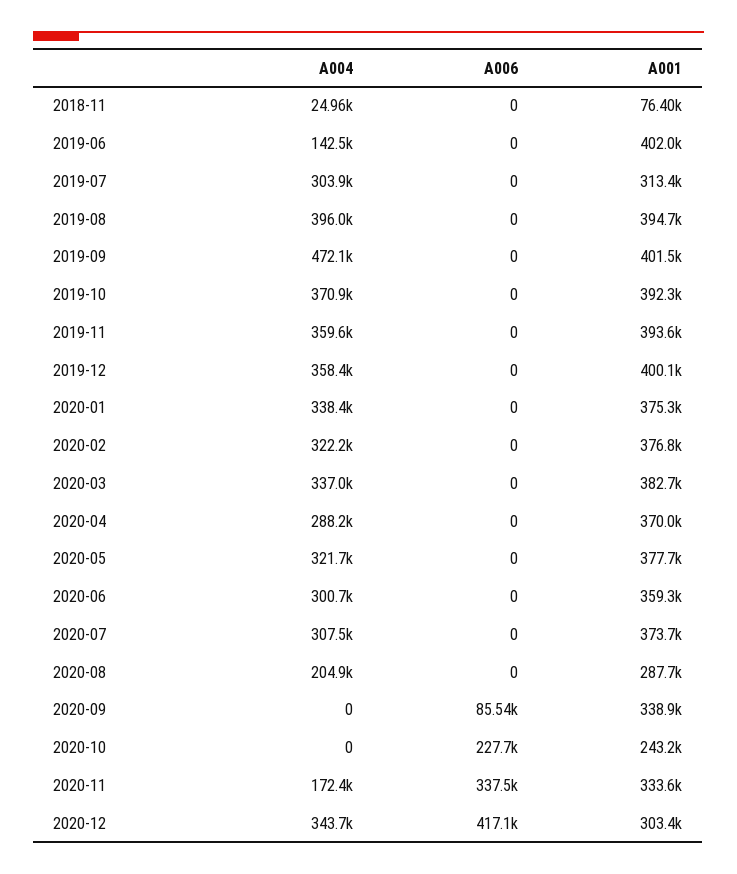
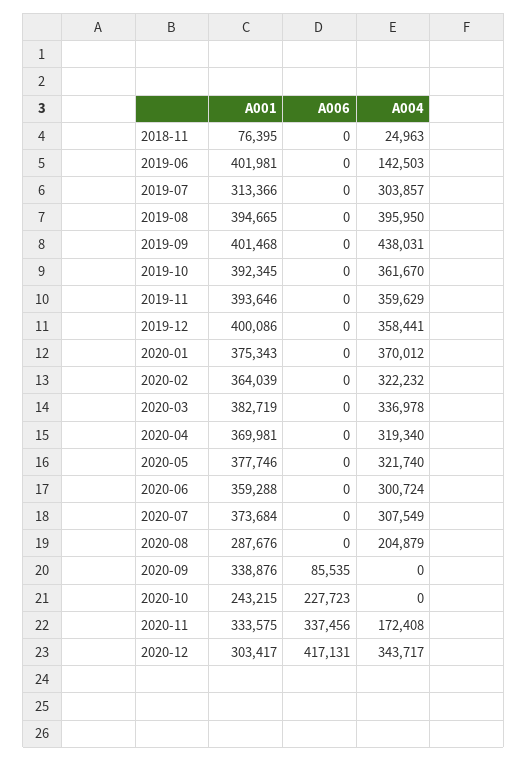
  {
    "A004": {
      "2018-11": 24963,
      "2019-06": 142503,
      "2019-07": 303857,
      "2019-08": 395950,
-     "2019-09": 472100,
+     "2019-09": 438031,
-     "2019-10": 370900,
+     "2019-10": 361670,
      "2019-11": 359629,
      "2019-12": 358441,
-     "2020-01": 338400,
+     "2020-01": 370012,
      "2020-02": 322232,
      "2020-03": 336978,
-     "2020-04": 288200,
+     "2020-04": 319340,
      "2020-05": 321740,
      "2020-06": 300724,
      "2020-07": 307549,
      "2020-08": 204879,
      "2020-09": 0,
      "2020-10": 0,
      "2020-11": 172408,
      "2020-12": 343717
    },
    "A006": {
      "2018-11": 0,
      "2019-06": 0,
      "2019-07": 0,
      "2019-08": 0,
      "2019-09": 0,
      "2019-10": 0,
      "2019-11": 0,
      "2019-12": 0,
      "2020-01": 0,
      "2020-02": 0,
      "2020-03": 0,
      "2020-04": 0,
      "2020-05": 0,
      "2020-06": 0,
      "2020-07": 0,
      "2020-08": 0,
      "2020-09": 85535,
      "2020-10": 227723,
      "2020-11": 337456,
      "2020-12": 417131
    },
    "A001": {
      "2018-11": 76395,
      "2019-06": 401981,
      "2019-07": 313366,
      "2019-08": 394665,
      "2019-09": 401468,
      "2019-10": 392345,
      "2019-11": 393646,
      "2019-12": 400086,
      "2020-01": 375343,
-     "2020-02": 376800,
+     "2020-02": 364039,
      "2020-03": 382719,
      "2020-04": 369981,
      "2020-05": 377746,
      "2020-06": 359288,
      "2020-07": 373684,
      "2020-08": 287676,
      "2020-09": 338876,
      "2020-10": 243215,
      "2020-11": 333575,
      "2020-12": 303417
    }
  }

